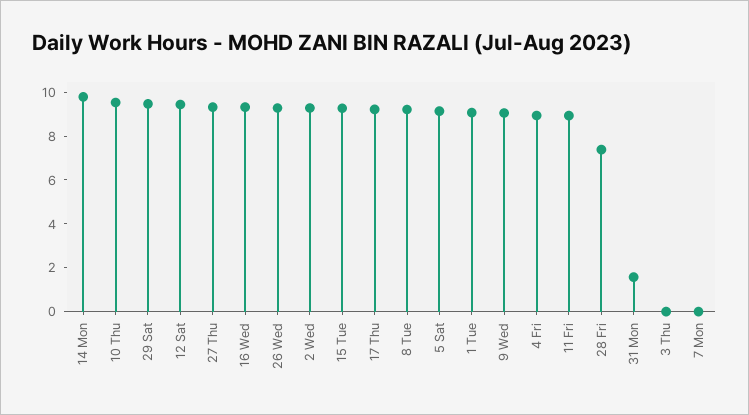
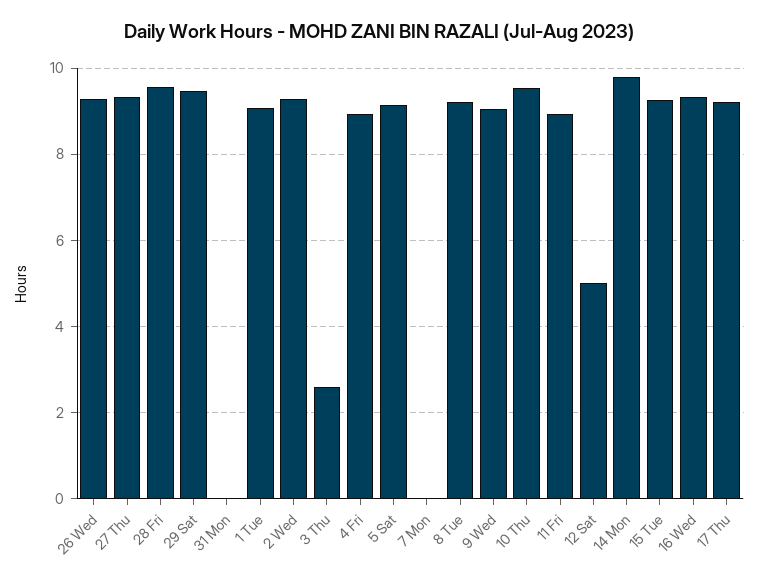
  {
    "14 Mon": 9.8,
    "10 Thu": 9.6,
    "29 Sat": 9.4,
-   "12 Sat": 9.5,
+   "12 Sat": 5,
    "27 Thu": 9.4,
    "16 Wed": 9.4,
    "26 Wed": 9.2,
    "2 Wed": 9.2,
    "15 Tue": 9.2,
    "17 Thu": 9.2,
    "8 Tue": 9.2,
    "5 Sat": 9.2,
    "1 Tue": 9,
    "9 Wed": 9,
    "4 Fri": 9,
    "11 Fri": 9,
-   "28 Fri": 7.5,
+   "28 Fri": 9.6,
-   "31 Mon": 1.5,
+   "31 Mon": 0,
-   "3 Thu": 0,
+   "3 Thu": 2.6,
    "7 Mon": 0
  }

